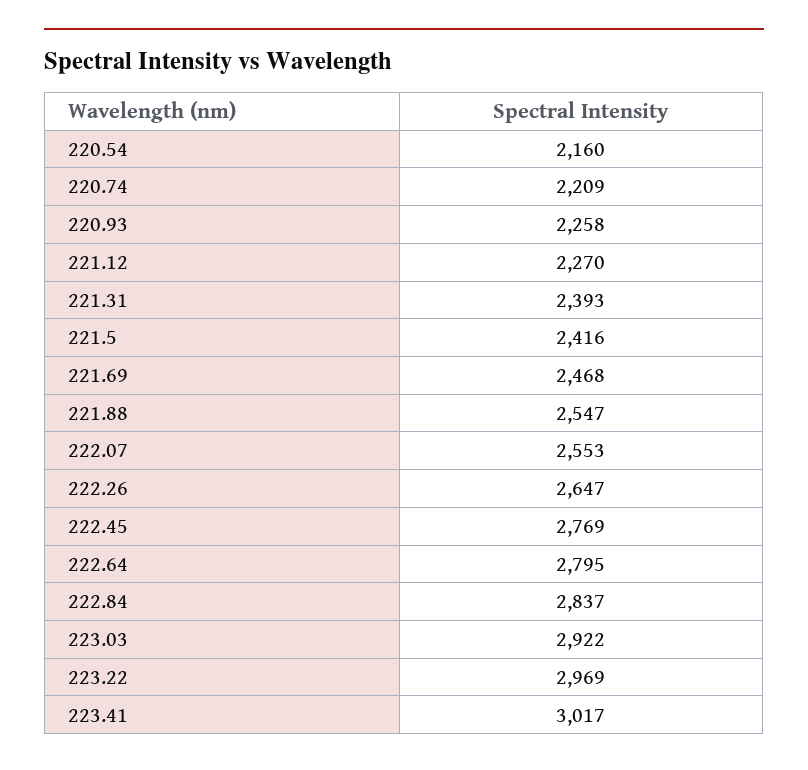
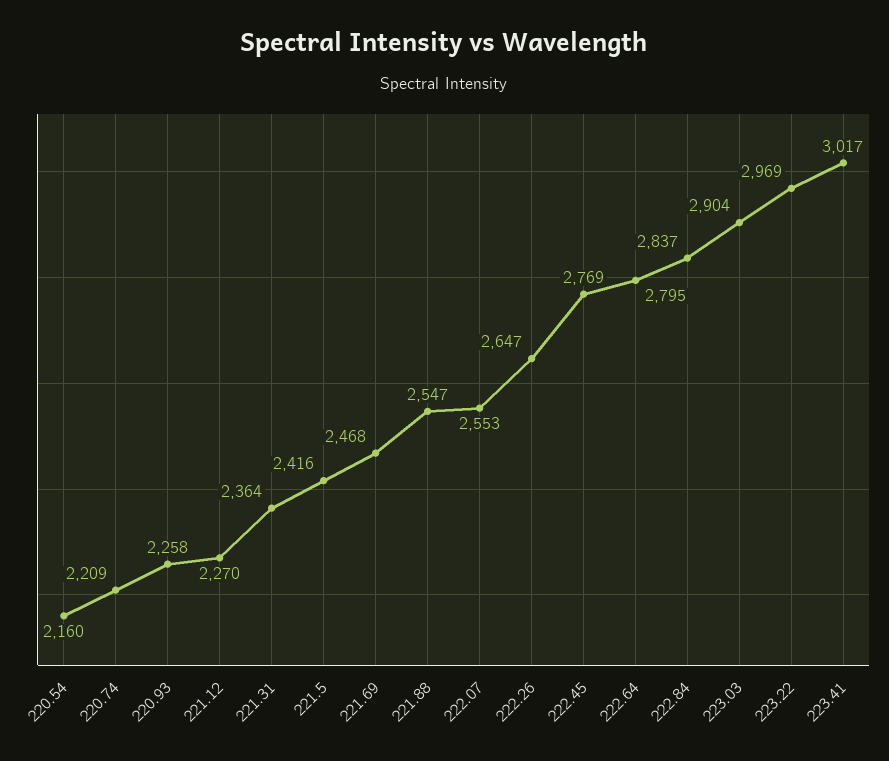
  {
    "220.54": 2160,
    "220.74": 2209,
    "220.93": 2258,
    "221.12": 2270,
-   "221.31": 2393,
+   "221.31": 2364,
    "221.5": 2416,
    "221.69": 2468,
    "221.88": 2547,
    "222.07": 2553,
    "222.26": 2647,
    "222.45": 2769,
    "222.64": 2795,
    "222.84": 2837,
-   "223.03": 2922,
+   "223.03": 2904,
    "223.22": 2969,
    "223.41": 3017
  }

